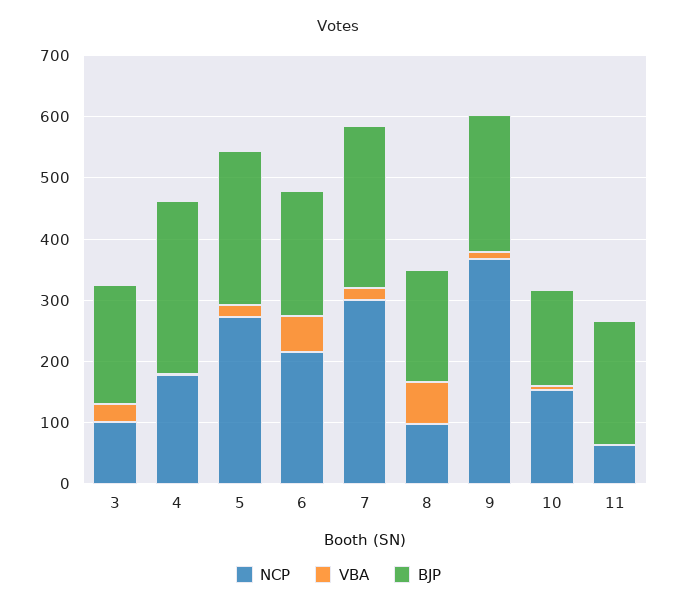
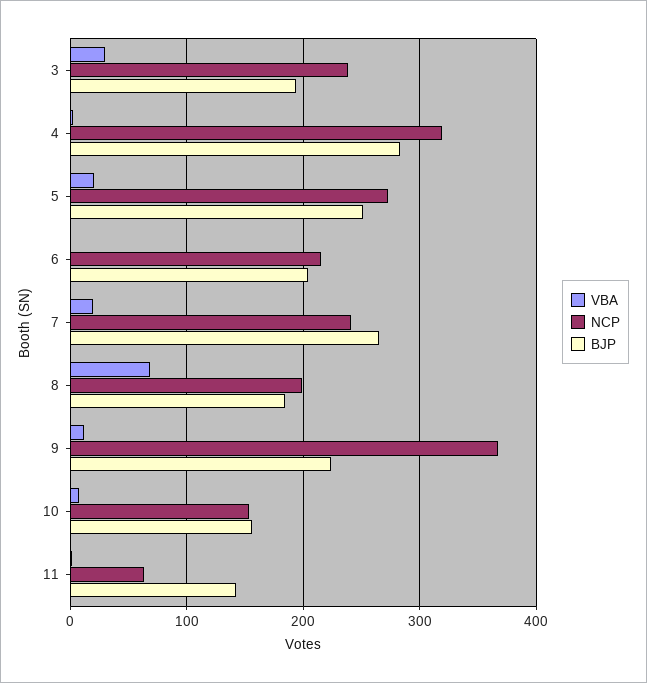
  {
    "NCP": {
-     "3": 100,
+     "3": 240,
-     "4": 180,
+     "4": 320,
      "5": 270,
      "6": 220,
-     "7": 300,
+     "7": 240,
-     "8": 100,
+     "8": 200,
      "9": 370,
      "10": 150,
      "11": 60
    },
    "VBA": {
      "3": 30,
      "4": 0,
      "5": 20,
-     "6": 60,
+     "6": 0,
      "7": 20,
      "8": 70,
      "9": 10,
      "10": 10,
      "11": 0
    },
    "BJP": {
      "3": 190,
      "4": 280,
      "5": 250,
      "6": 200,
      "7": 270,
      "8": 180,
      "9": 220,
      "10": 160,
-     "11": 200
+     "11": 140
    }
  }

